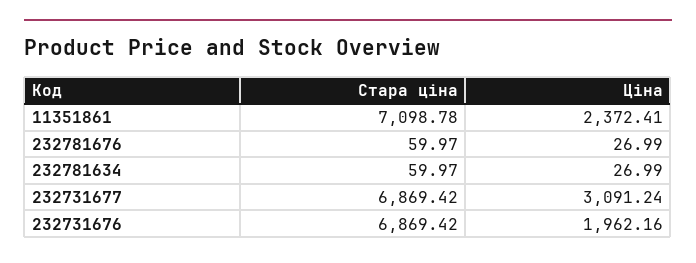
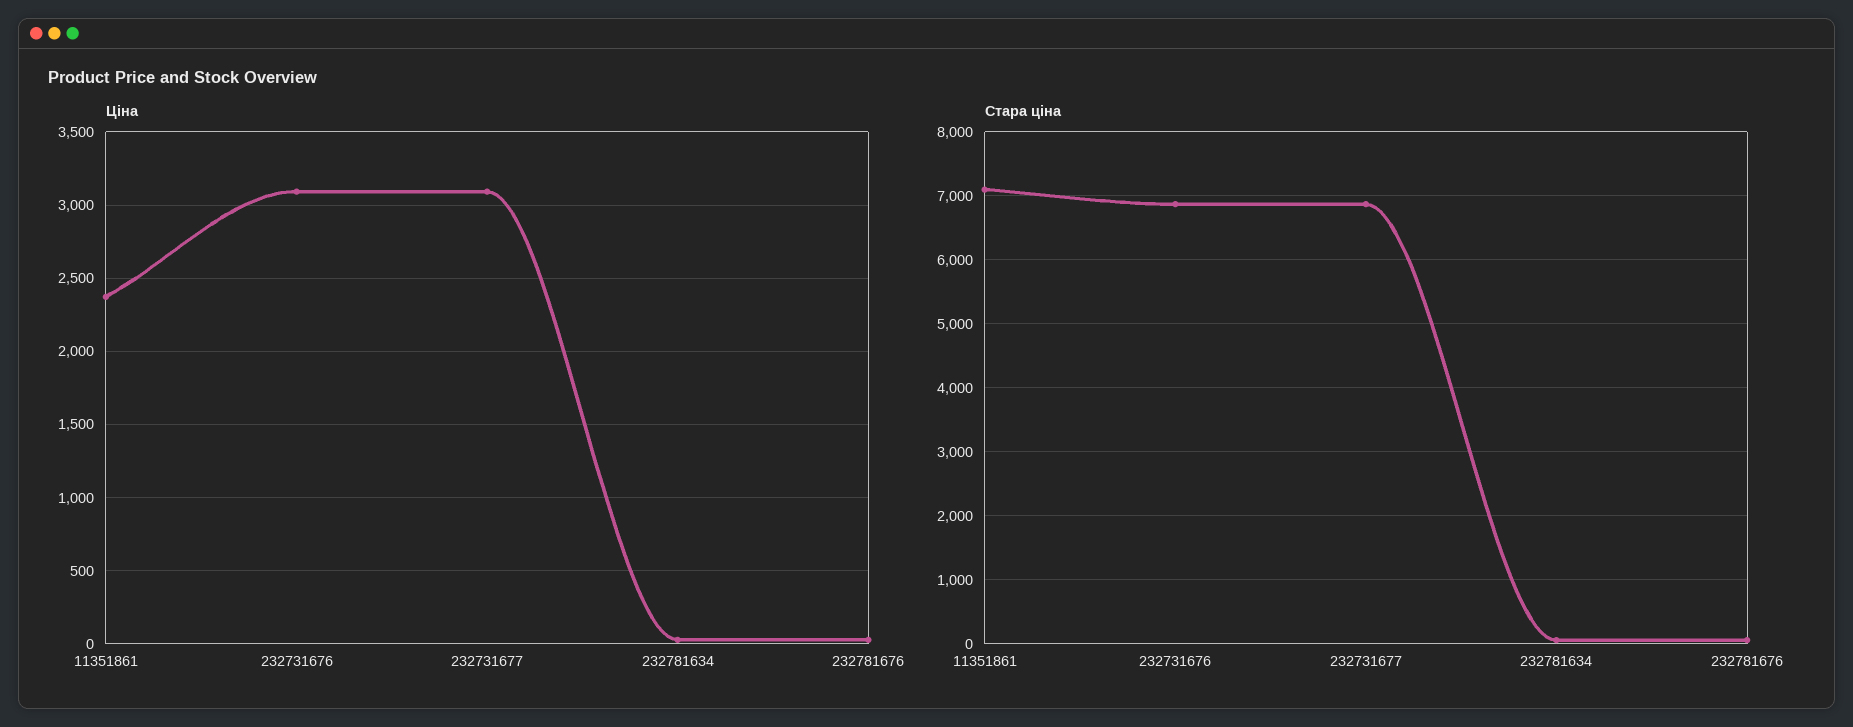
  {
    "Стара ціна": {
      "11351861": 7098.78,
      "232781676": 59.97,
      "232781634": 59.97,
      "232731677": 6869.42,
      "232731676": 6869.42
    },
    "Ціна": {
      "11351861": 2372.41,
      "232781676": 26.99,
      "232781634": 26.99,
      "232731677": 3091.24,
-     "232731676": 1962.16
+     "232731676": 3100
    }
  }

